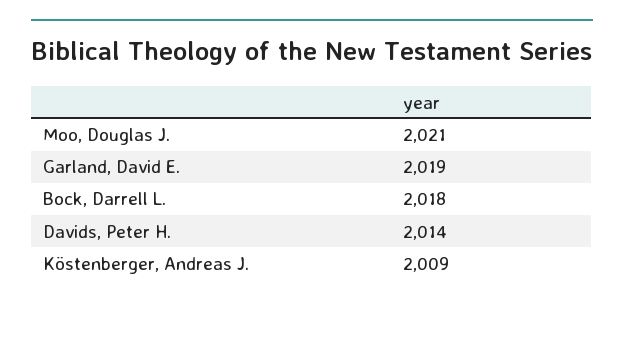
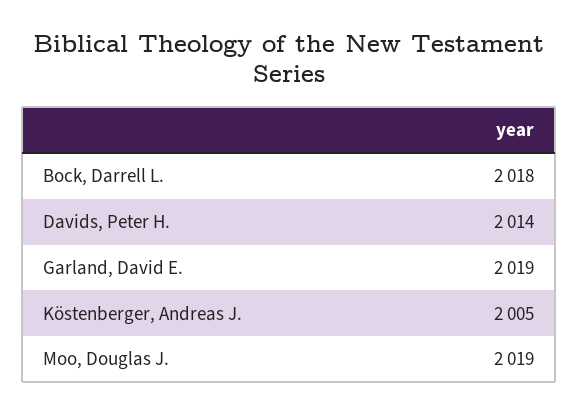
  {
-   "Moo, Douglas J.": 2021,
+   "Moo, Douglas J.": 2019,
    "Garland, David E.": 2019,
    "Bock, Darrell L.": 2018,
    "Davids, Peter H.": 2014,
-   "Köstenberger, Andreas J.": 2009
+   "Köstenberger, Andreas J.": 2005
  }

